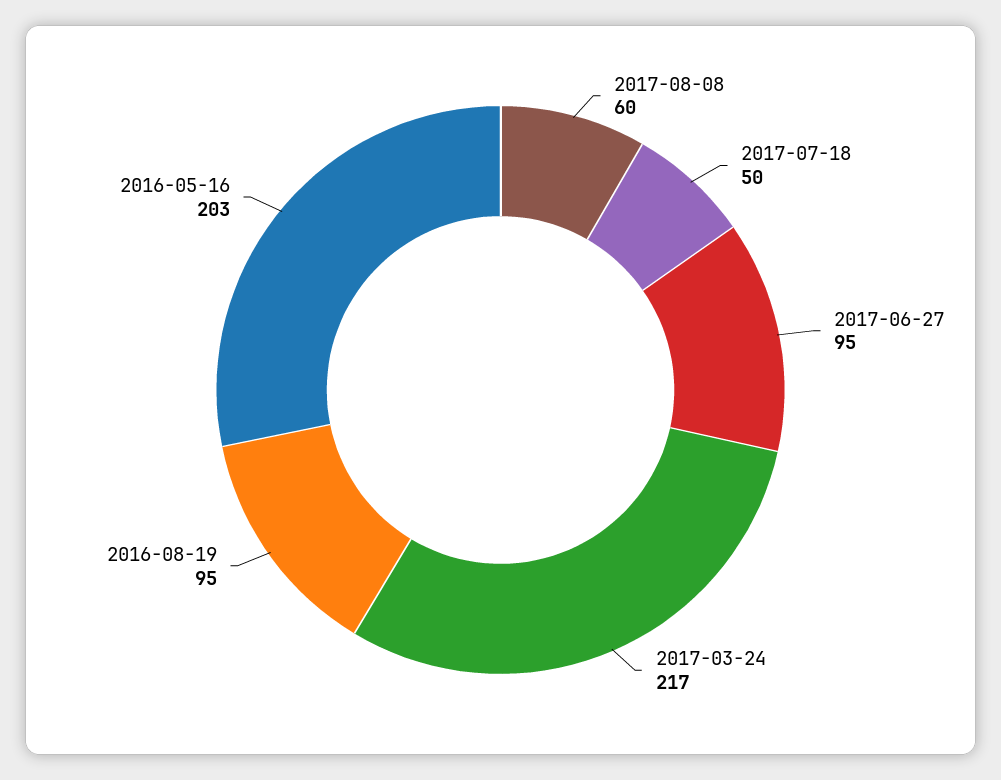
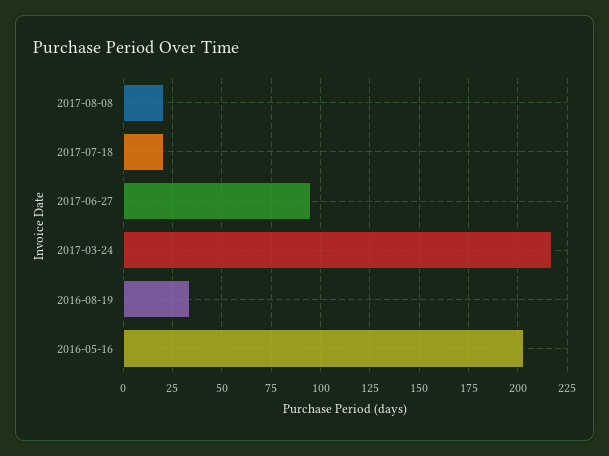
  {
-   "2017-08-08": 60,
+   "2017-08-08": 20,
-   "2017-07-18": 50,
+   "2017-07-18": 20,
    "2017-06-27": 95,
    "2017-03-24": 217,
-   "2016-08-19": 95,
+   "2016-08-19": 35,
    "2016-05-16": 203
  }

